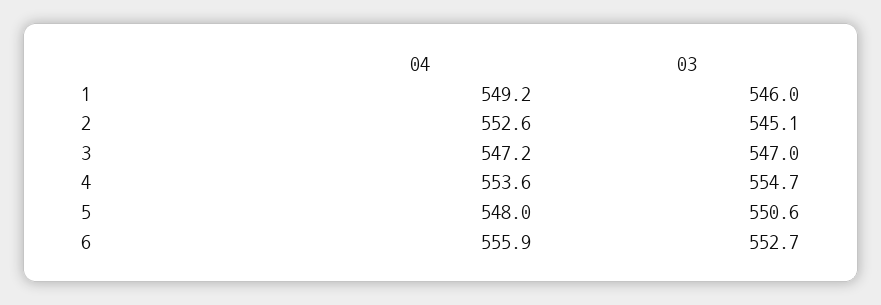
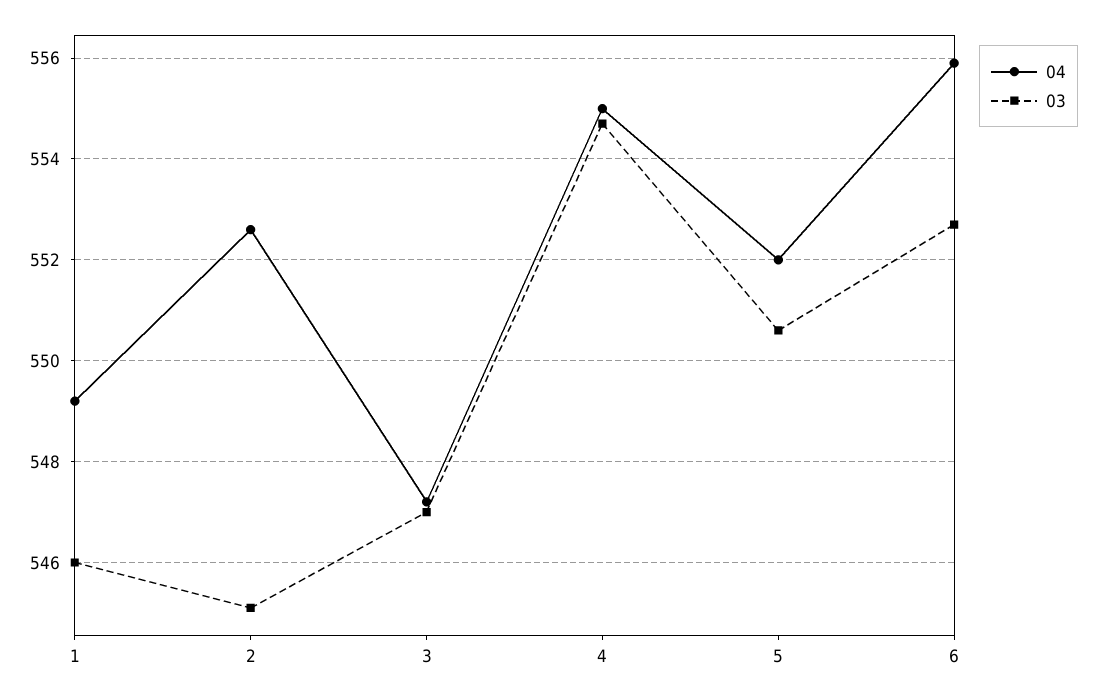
  {
    "04": {
      "1": 549.2,
      "2": 552.6,
      "3": 547.2,
-     "4": 553.6,
+     "4": 555,
-     "5": 548,
+     "5": 552,
      "6": 555.9
    },
    "03": {
      "1": 546,
      "2": 545.1,
      "3": 547,
      "4": 554.7,
      "5": 550.6,
      "6": 552.7
    }
  }

